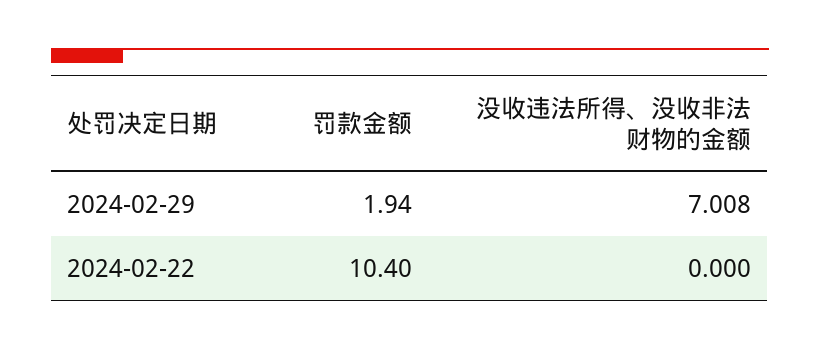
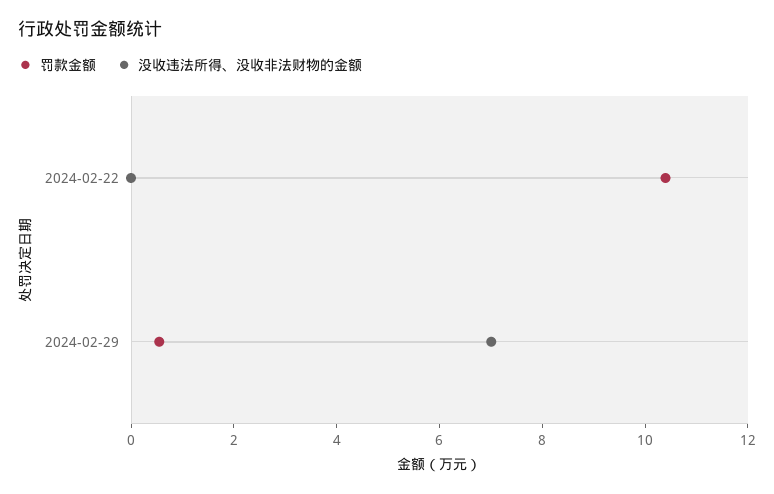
  {
    "罚款金额": {
-     "2024-02-29": 1.94,
+     "2024-02-29": 0.5,
      "2024-02-22": 10.4
    },
    "没收违法所得、没收非法财物的金额": {
      "2024-02-29": 7.008,
      "2024-02-22": 0
    }
  }

